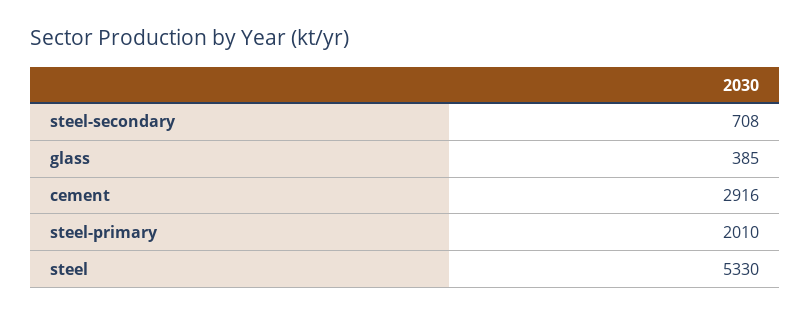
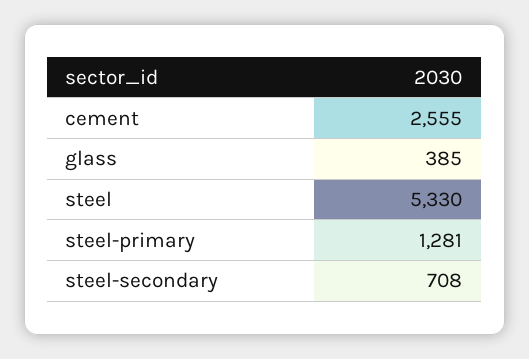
  {
    "steel-secondary": 708,
    "glass": 385,
-   "cement": 2916,
+   "cement": 2555,
-   "steel-primary": 2010,
+   "steel-primary": 1281,
    "steel": 5330
  }

